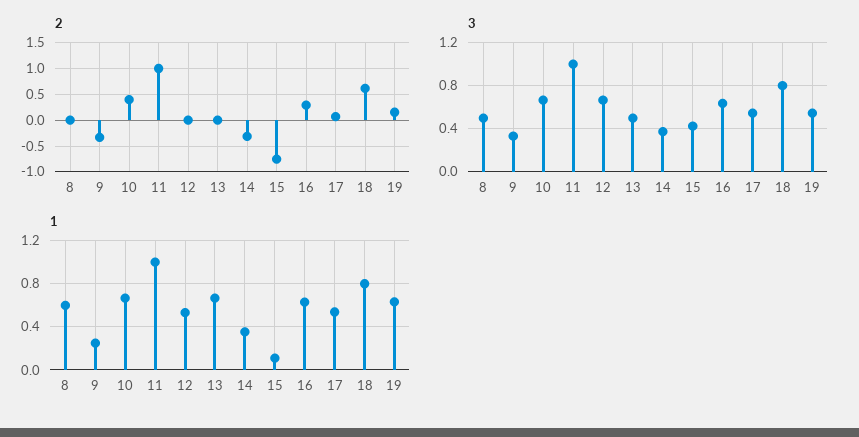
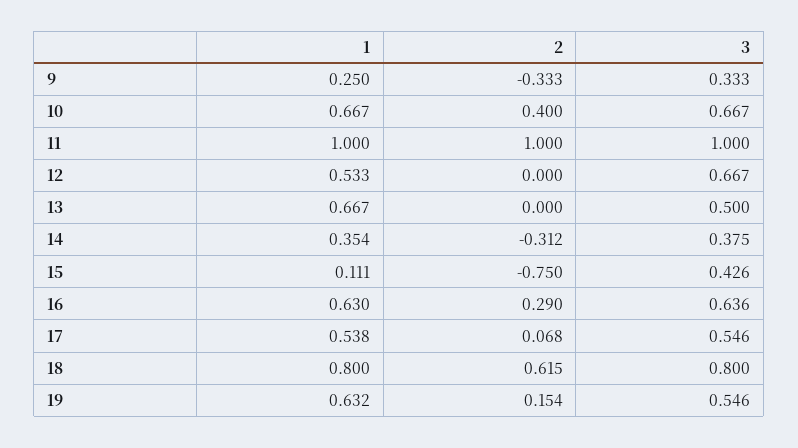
  {
    "2": {
-     "8": 0,
      "9": -0.333,
      "10": 0.4,
      "11": 1,
      "12": 0,
      "13": 0,
      "14": -0.312,
      "15": -0.75,
      "16": 0.29,
      "17": 0.068,
      "18": 0.615,
      "19": 0.154
    },
    "3": {
-     "8": 0.5,
      "9": 0.333,
      "10": 0.667,
      "11": 1,
      "12": 0.667,
      "13": 0.5,
      "14": 0.375,
      "15": 0.426,
      "16": 0.636,
      "17": 0.546,
      "18": 0.8,
      "19": 0.546
    },
    "1": {
-     "8": 0.6,
      "9": 0.25,
      "10": 0.667,
      "11": 1,
      "12": 0.533,
      "13": 0.667,
      "14": 0.354,
      "15": 0.111,
      "16": 0.63,
      "17": 0.538,
      "18": 0.8,
      "19": 0.632
    }
  }

